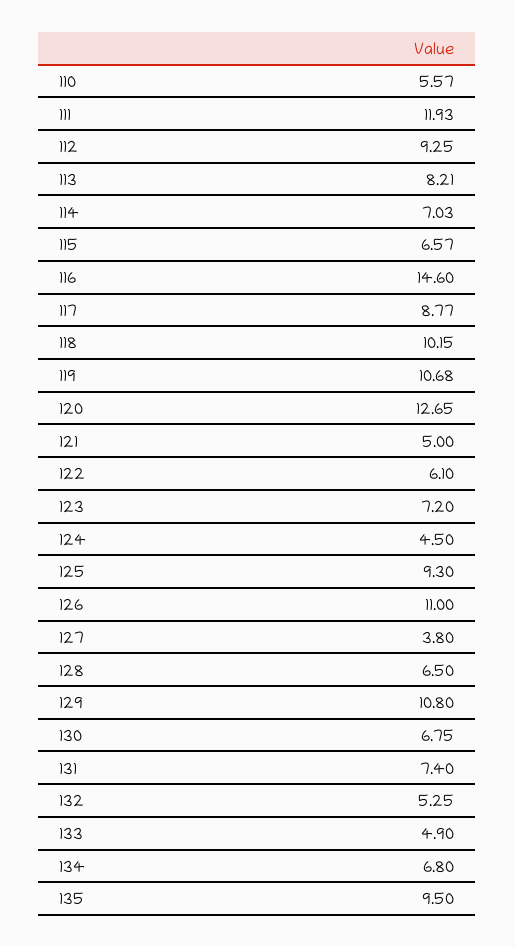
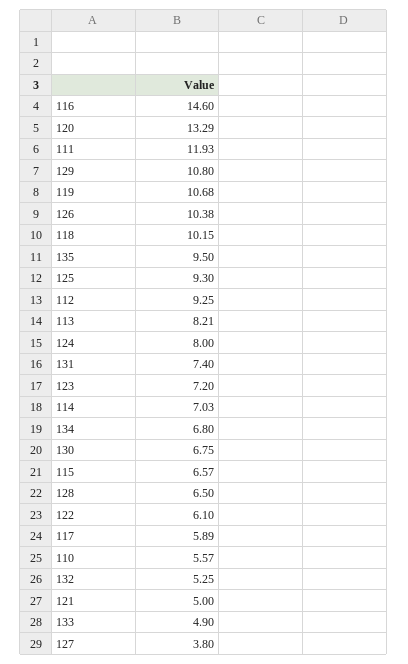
  {
    "110": 5.57,
    "111": 11.93,
    "112": 9.25,
    "113": 8.21,
    "114": 7.03,
    "115": 6.57,
    "116": 14.6,
-   "117": 8.77,
+   "117": 5.89,
    "118": 10.15,
    "119": 10.68,
-   "120": 12.65,
+   "120": 13.29,
    "121": 5,
    "122": 6.1,
    "123": 7.2,
-   "124": 4.5,
+   "124": 8,
    "125": 9.3,
-   "126": 11,
+   "126": 10.38,
    "127": 3.8,
    "128": 6.5,
    "129": 10.8,
    "130": 6.75,
    "131": 7.4,
    "132": 5.25,
    "133": 4.9,
    "134": 6.8,
    "135": 9.5
  }

